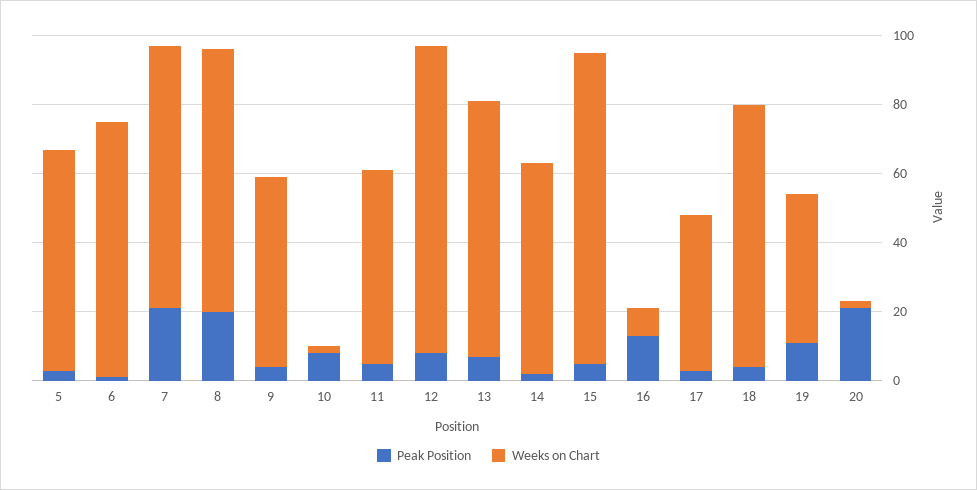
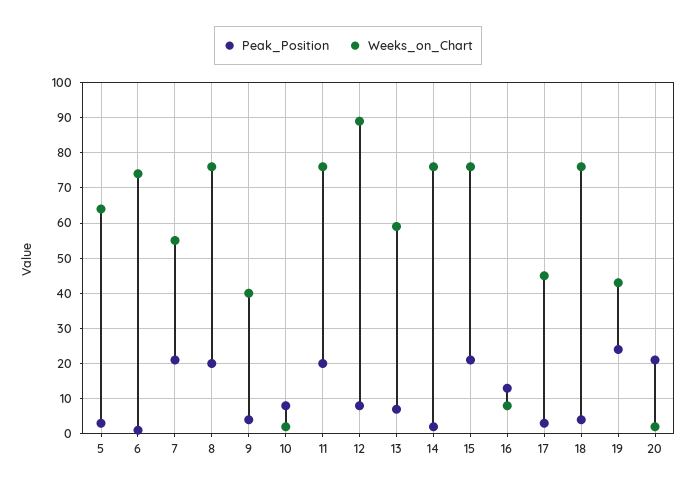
  {
    "Peak Position": {
      "5": 5,
      "6": 0,
      "7": 20,
      "8": 20,
      "9": 5,
      "10": 10,
-     "11": 5,
+     "11": 20,
      "12": 10,
      "13": 5,
      "14": 0,
-     "15": 5,
+     "15": 20,
      "16": 15,
      "17": 5,
      "18": 5,
-     "19": 10,
+     "19": 25,
      "20": 20
    },
    "Weeks on Chart": {
      "5": 65,
      "6": 75,
-     "7": 75,
+     "7": 55,
      "8": 75,
-     "9": 55,
+     "9": 40,
      "10": 0,
-     "11": 55,
+     "11": 75,
      "12": 90,
-     "13": 75,
+     "13": 60,
-     "14": 60,
+     "14": 75,
-     "15": 90,
+     "15": 75,
      "16": 10,
      "17": 45,
      "18": 75,
      "19": 45,
      "20": 0
    }
  }

